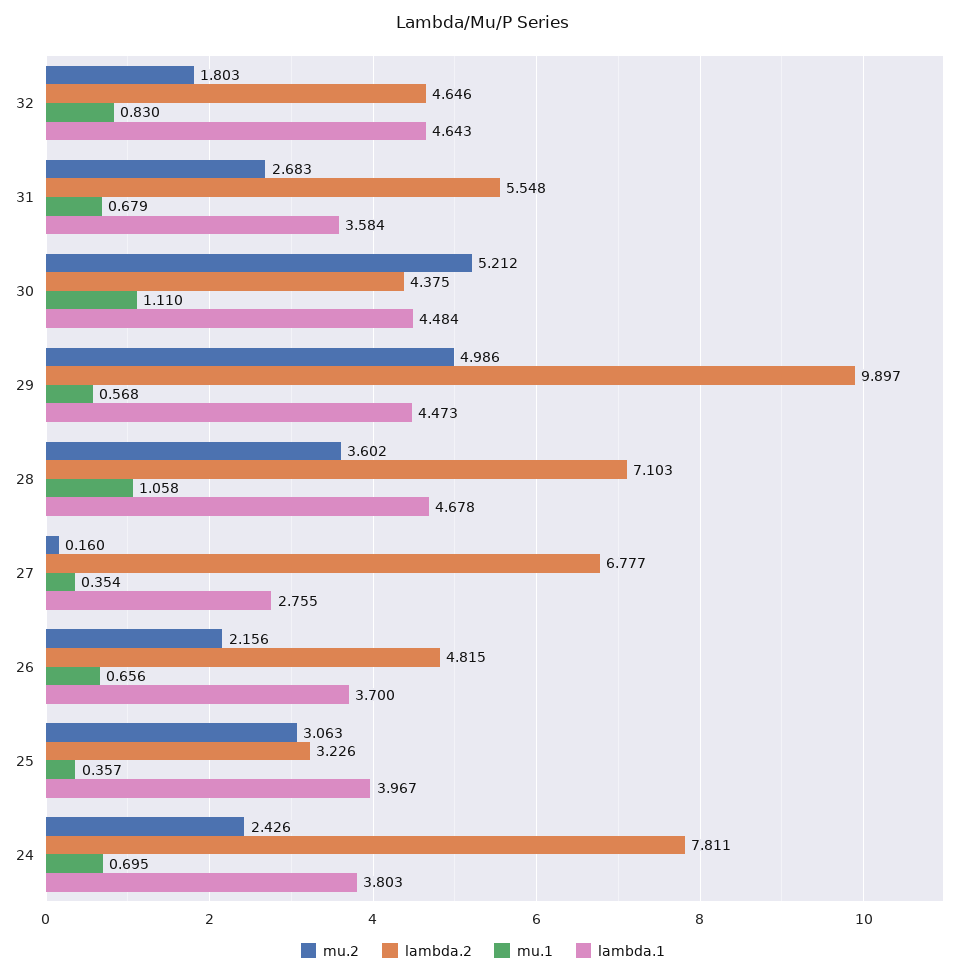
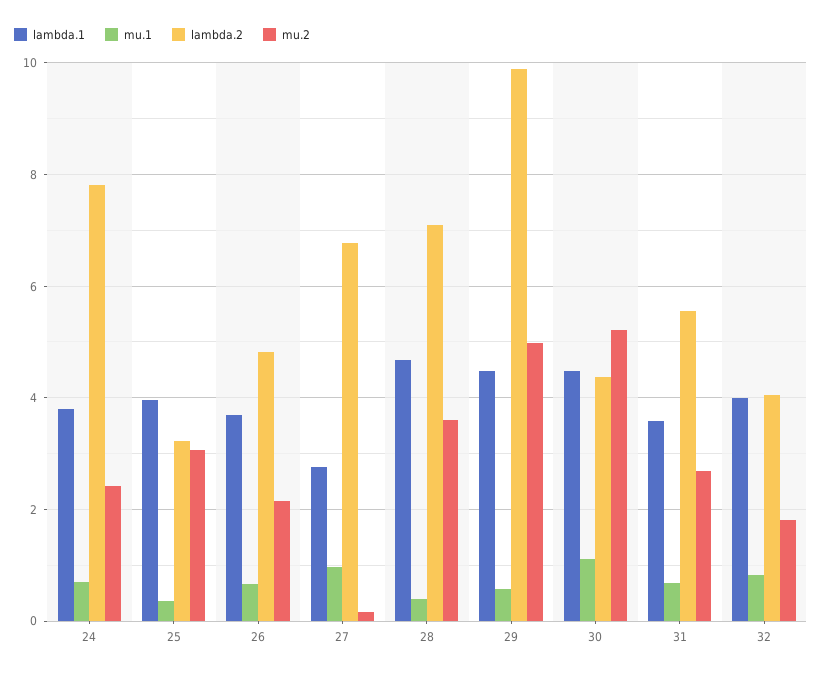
  {
    "mu.2": {
      "32": 1.803,
      "31": 2.683,
      "30": 5.212,
      "29": 4.986,
      "28": 3.602,
      "27": 0.16,
      "26": 2.156,
      "25": 3.063,
      "24": 2.426
    },
    "lambda.2": {
-     "32": 4.646,
+     "32": 4,
      "31": 5.548,
      "30": 4.375,
      "29": 9.897,
      "28": 7.103,
      "27": 6.777,
      "26": 4.815,
      "25": 3.226,
      "24": 7.811
    },
    "mu.1": {
      "32": 0.83,
      "31": 0.679,
      "30": 1.11,
      "29": 0.568,
-     "28": 1.058,
+     "28": 0.4,
-     "27": 0.354,
+     "27": 1,
      "26": 0.656,
      "25": 0.357,
      "24": 0.695
    },
    "lambda.1": {
-     "32": 4.643,
+     "32": 4,
      "31": 3.584,
      "30": 4.484,
      "29": 4.473,
      "28": 4.678,
      "27": 2.755,
      "26": 3.7,
      "25": 3.967,
      "24": 3.803
    }
  }

